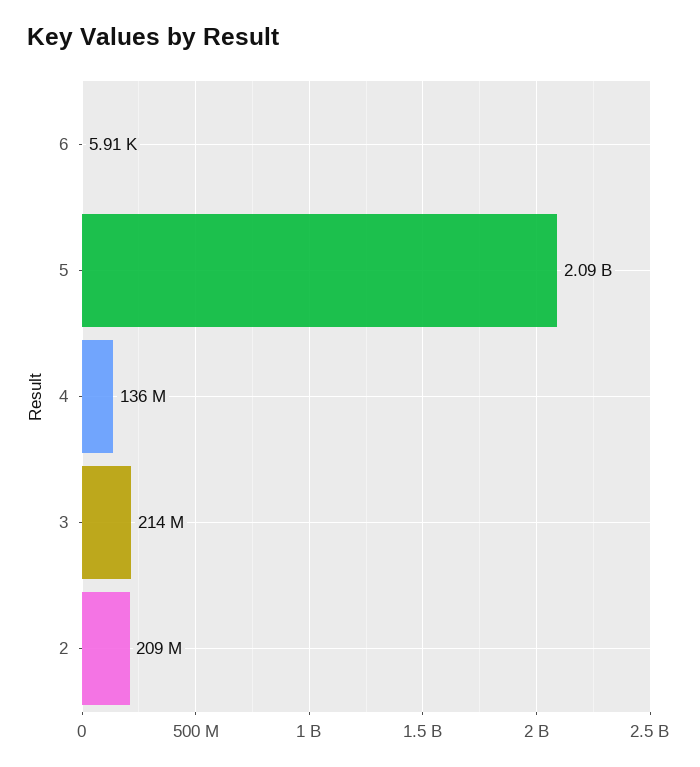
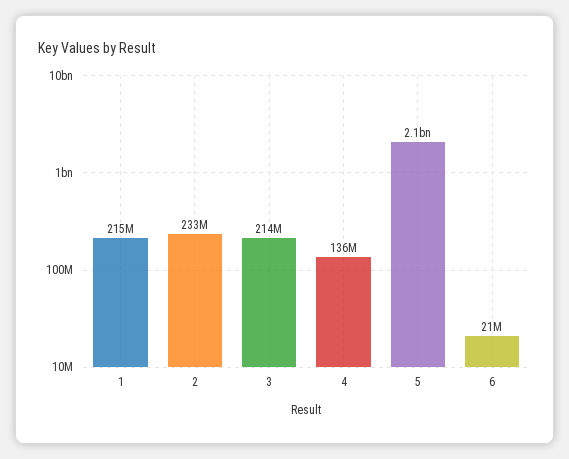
  {
-   "6": 5910,
+   "6": 21000000,
    "5": 2090000000,
    "4": 136000000,
    "3": 214000000,
-   "2": 209000000
+   "2": 233000000,
+   "1": 215000000
  }

